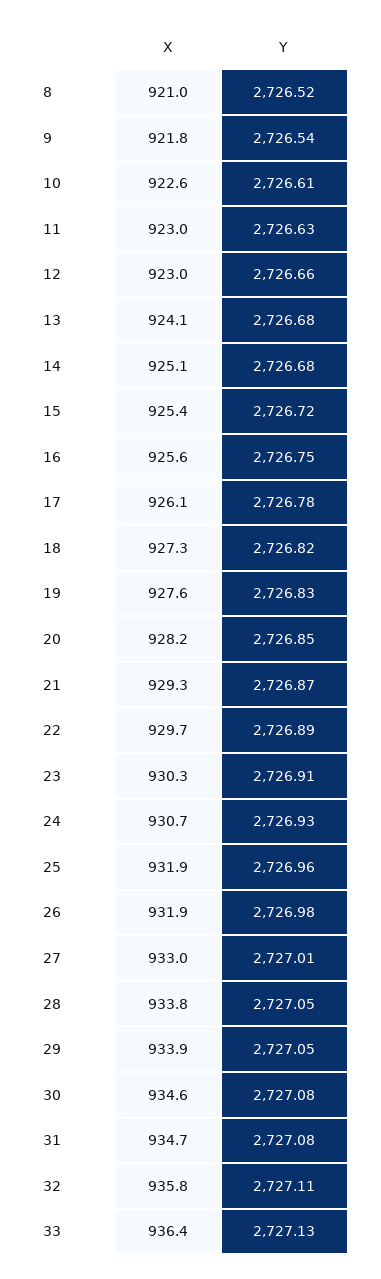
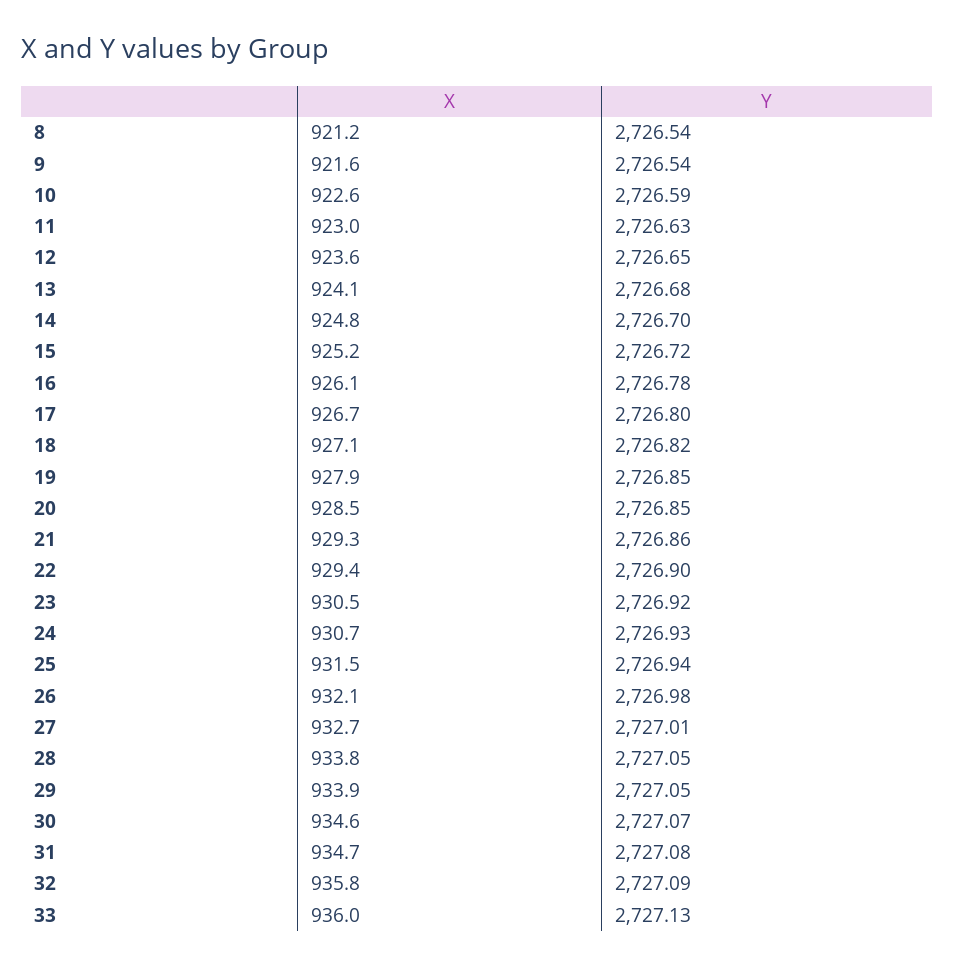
  {
    "X": {
-     "8": 921,
+     "8": 921.2,
-     "9": 921.8,
+     "9": 921.6,
      "10": 922.6,
      "11": 923,
-     "12": 923,
+     "12": 923.6,
      "13": 924.1,
-     "14": 925.1,
+     "14": 924.8,
-     "15": 925.4,
+     "15": 925.2,
-     "16": 925.6,
+     "16": 926.1,
-     "17": 926.1,
+     "17": 926.7,
-     "18": 927.3,
+     "18": 927.1,
-     "19": 927.6,
+     "19": 927.9,
-     "20": 928.2,
+     "20": 928.5,
      "21": 929.3,
-     "22": 929.7,
+     "22": 929.4,
-     "23": 930.3,
+     "23": 930.5,
      "24": 930.7,
-     "25": 931.9,
+     "25": 931.5,
-     "26": 931.9,
+     "26": 932.1,
-     "27": 933,
+     "27": 932.7,
      "28": 933.8,
      "29": 933.9,
      "30": 934.6,
      "31": 934.7,
      "32": 935.8,
-     "33": 936.4
+     "33": 936
    },
    "Y": {
-     "8": 2726.52,
+     "8": 2726.54,
      "9": 2726.54,
-     "10": 2726.61,
+     "10": 2726.59,
      "11": 2726.63,
-     "12": 2726.66,
+     "12": 2726.65,
      "13": 2726.68,
-     "14": 2726.68,
+     "14": 2726.7,
      "15": 2726.72,
-     "16": 2726.75,
+     "16": 2726.78,
-     "17": 2726.78,
+     "17": 2726.8,
      "18": 2726.82,
-     "19": 2726.83,
+     "19": 2726.85,
      "20": 2726.85,
-     "21": 2726.87,
+     "21": 2726.86,
-     "22": 2726.89,
+     "22": 2726.9,
-     "23": 2726.91,
+     "23": 2726.92,
      "24": 2726.93,
-     "25": 2726.96,
+     "25": 2726.94,
      "26": 2726.98,
      "27": 2727.01,
      "28": 2727.05,
      "29": 2727.05,
-     "30": 2727.08,
+     "30": 2727.07,
      "31": 2727.08,
-     "32": 2727.11,
+     "32": 2727.09,
      "33": 2727.13
    }
  }

